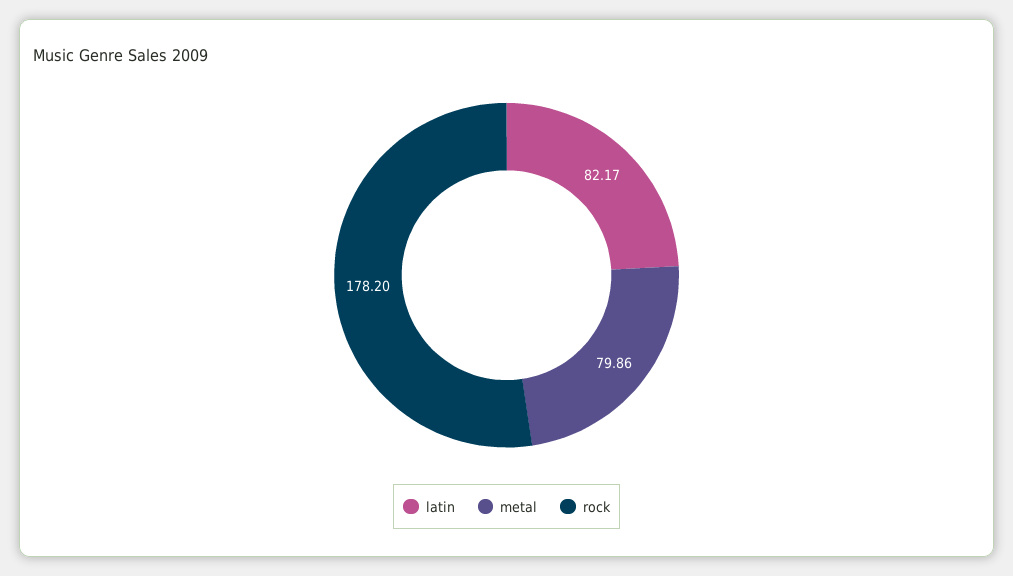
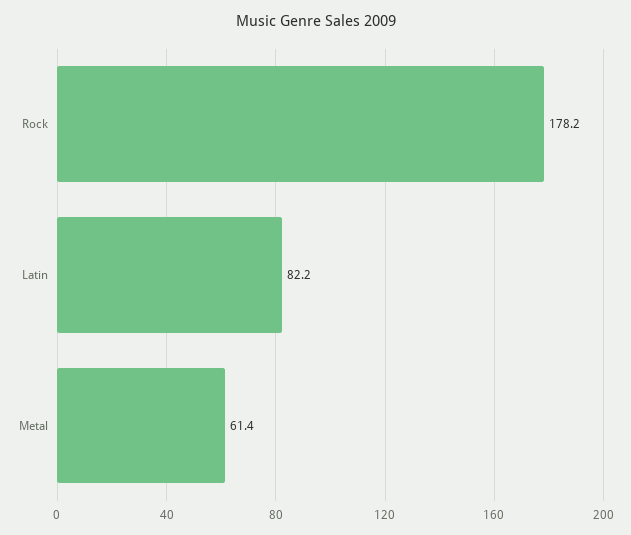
  {
    "latin": 82.17,
-   "metal": 79.86,
+   "metal": 61.4,
    "rock": 178.2
  }

